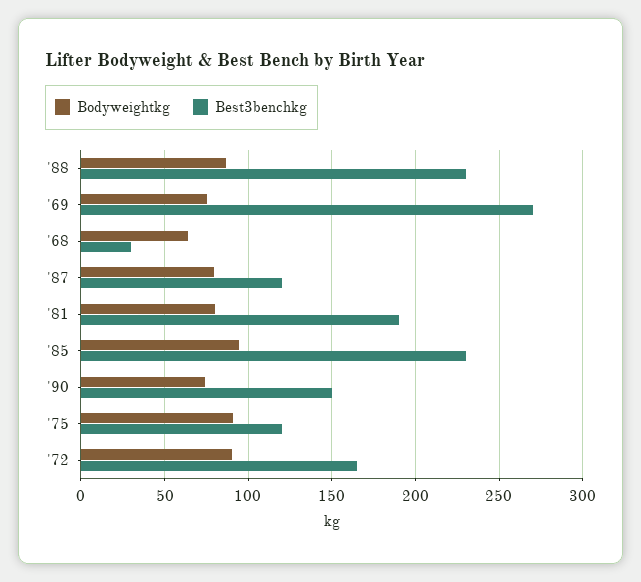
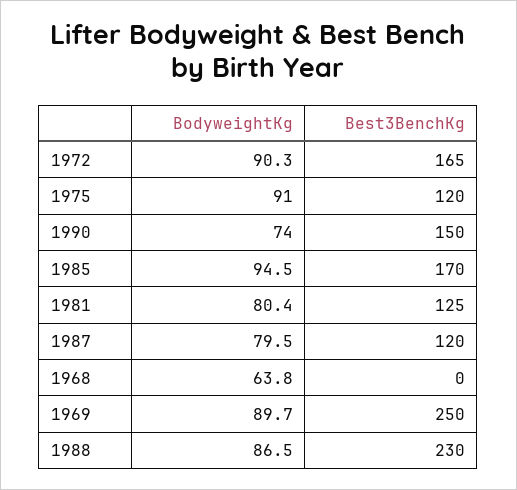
  {
    "Bodyweightkg": {
      "'88": 86.5,
-     "'69": 75,
+     "'69": 89.7,
      "'68": 63.8,
      "'87": 79.5,
      "'81": 80.4,
      "'85": 94.5,
      "'90": 74,
      "'75": 91,
      "'72": 90.3
    },
    "Best3benchkg": {
      "'88": 230,
-     "'69": 270,
+     "'69": 250,
-     "'68": 30,
+     "'68": 0,
      "'87": 120,
-     "'81": 190,
+     "'81": 125,
-     "'85": 230,
+     "'85": 170,
      "'90": 150,
      "'75": 120,
      "'72": 165
    }
  }

